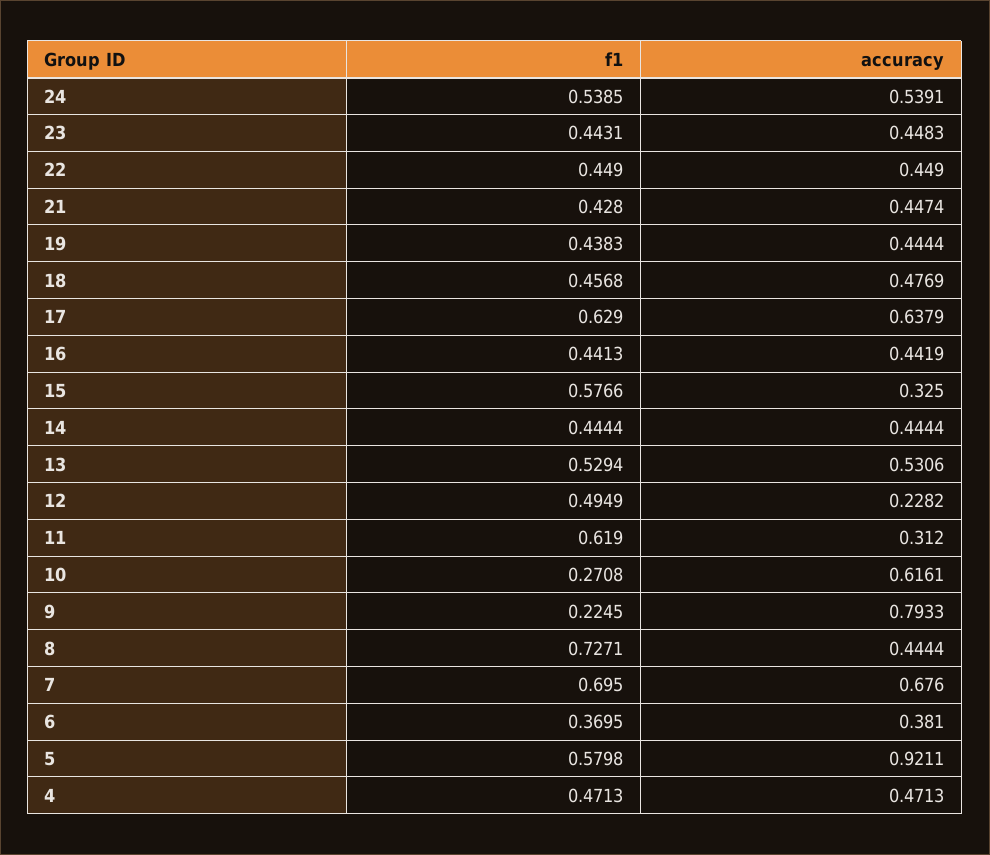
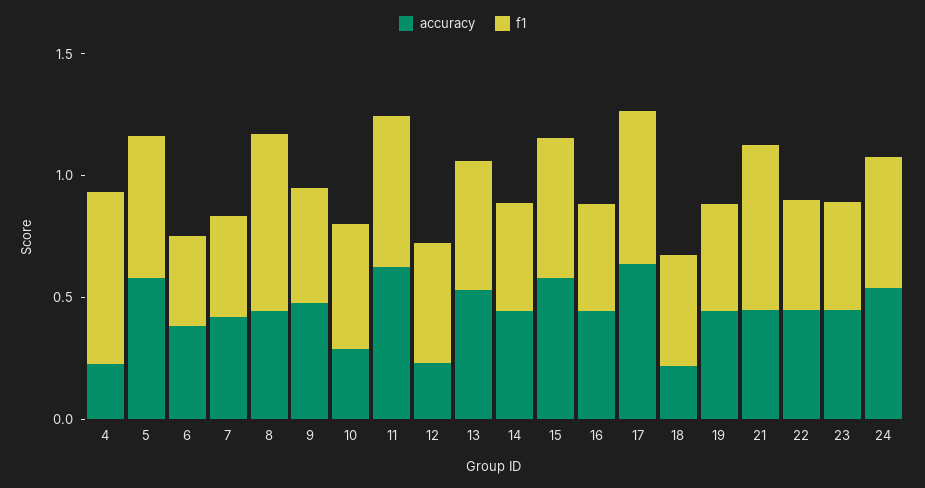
  {
    "f1": {
      "24": 0.5385,
      "23": 0.4431,
      "22": 0.449,
-     "21": 0.428,
+     "21": 0.7,
      "19": 0.4383,
      "18": 0.4568,
      "17": 0.629,
      "16": 0.4413,
      "15": 0.5766,
      "14": 0.4444,
      "13": 0.5294,
      "12": 0.4949,
      "11": 0.619,
-     "10": 0.2708,
+     "10": 0.5,
-     "9": 0.2245,
+     "9": 0.5,
      "8": 0.7271,
-     "7": 0.695,
+     "7": 0.4,
      "6": 0.3695,
      "5": 0.5798,
-     "4": 0.4713
+     "4": 0.7
    },
    "accuracy": {
      "24": 0.5391,
      "23": 0.4483,
      "22": 0.449,
      "21": 0.4474,
      "19": 0.4444,
-     "18": 0.4769,
+     "18": 0.2,
      "17": 0.6379,
      "16": 0.4419,
-     "15": 0.325,
+     "15": 0.6,
      "14": 0.4444,
      "13": 0.5306,
      "12": 0.2282,
-     "11": 0.312,
+     "11": 0.6,
-     "10": 0.6161,
+     "10": 0.3,
-     "9": 0.7933,
+     "9": 0.5,
      "8": 0.4444,
-     "7": 0.676,
+     "7": 0.4,
      "6": 0.381,
-     "5": 0.9211,
+     "5": 0.6,
-     "4": 0.4713
+     "4": 0.2
    }
  }

